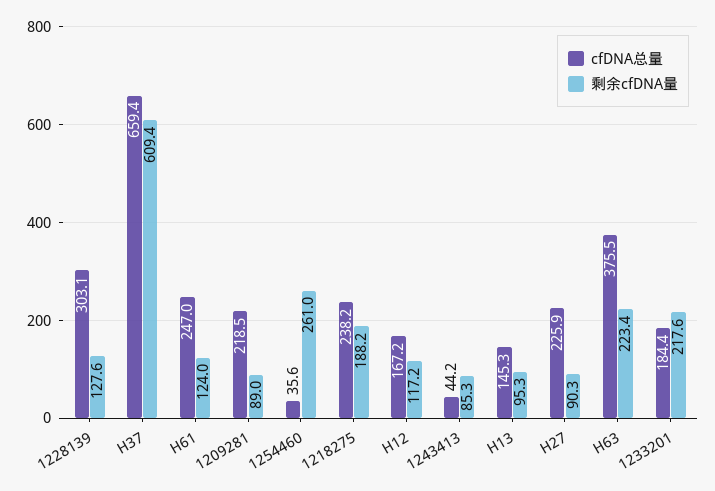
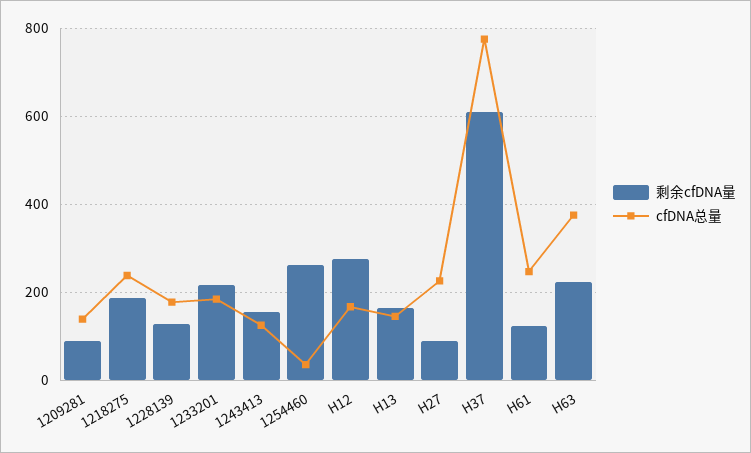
  {
    "cfDNA总量": {
-     "1228139": 303.1,
+     "1228139": 180,
-     "H37": 659.4,
+     "H37": 780,
      "H61": 247,
-     "1209281": 218.5,
+     "1209281": 140,
      "1254460": 35.6,
      "1218275": 238.2,
      "H12": 167.2,
-     "1243413": 44.2,
+     "1243413": 120,
      "H13": 145.3,
      "H27": 225.9,
      "H63": 375.5,
      "1233201": 184.4
    },
    "剩余cfDNA量": {
      "1228139": 127.6,
      "H37": 609.4,
      "H61": 124,
      "1209281": 89,
      "1254460": 261,
      "1218275": 188.2,
-     "H12": 117.2,
+     "H12": 280,
-     "1243413": 85.3,
+     "1243413": 160,
-     "H13": 95.3,
+     "H13": 160,
      "H27": 90.3,
      "H63": 223.4,
      "1233201": 217.6
    }
  }

